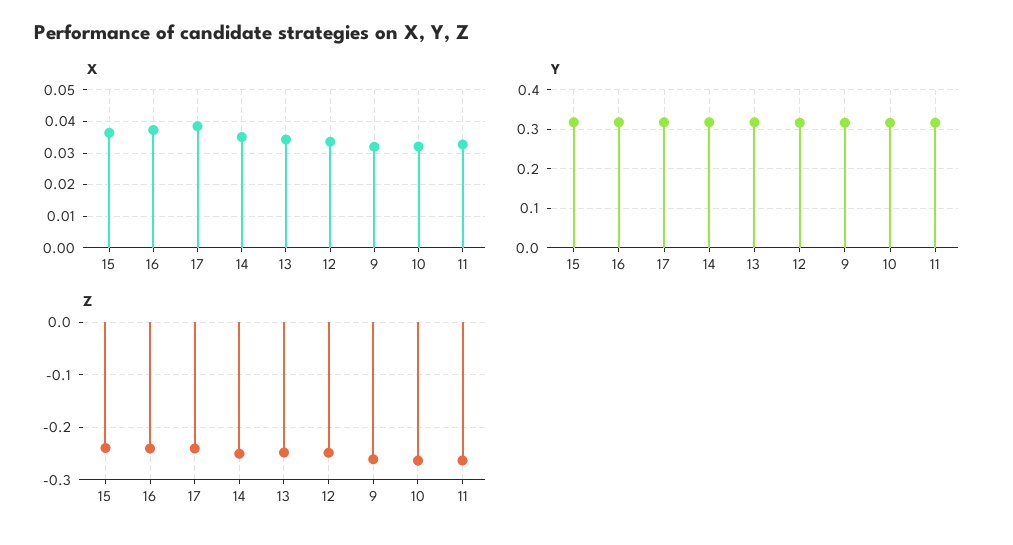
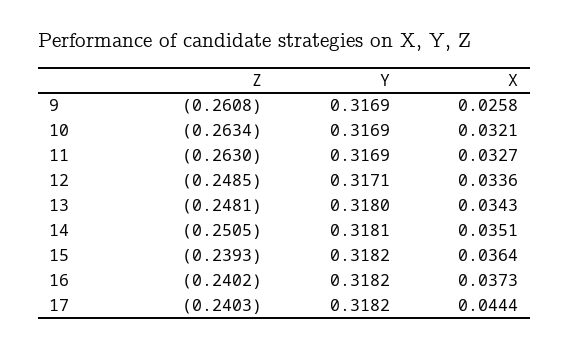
  {
    "X": {
      "15": 0.0364,
      "16": 0.0373,
-     "17": 0.038,
+     "17": 0.0444,
      "14": 0.0351,
      "13": 0.0343,
      "12": 0.0336,
-     "9": 0.032,
+     "9": 0.0258,
      "10": 0.0321,
      "11": 0.0327
    },
    "Y": {
      "15": 0.3182,
      "16": 0.3182,
      "17": 0.3182,
      "14": 0.3181,
      "13": 0.318,
      "12": 0.3171,
      "9": 0.3169,
      "10": 0.3169,
      "11": 0.3169
    },
    "Z": {
      "15": -0.2393,
      "16": -0.2402,
      "17": -0.2403,
      "14": -0.2505,
      "13": -0.2481,
      "12": -0.2485,
      "9": -0.2608,
      "10": -0.2634,
      "11": -0.263
    }
  }

